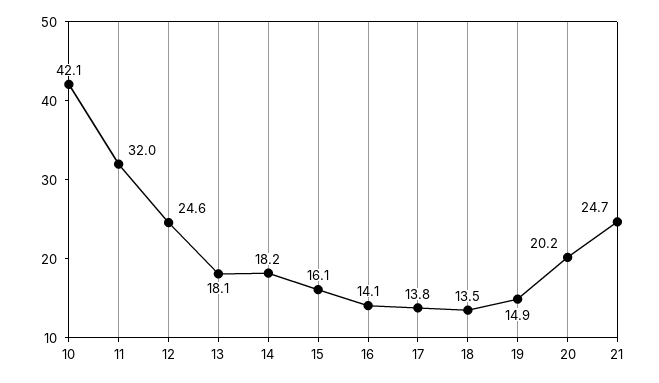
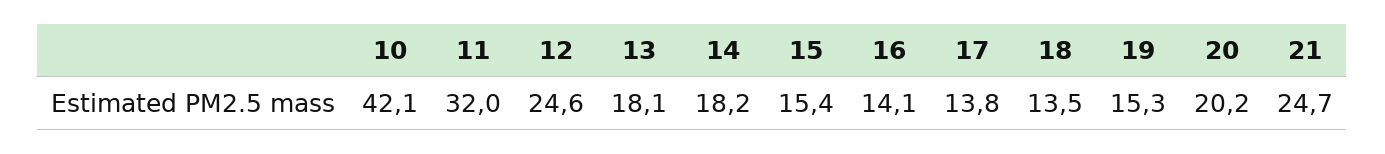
  {
    "10": 42.1,
    "11": 32,
    "12": 24.6,
    "13": 18.1,
    "14": 18.2,
-   "15": 16.1,
+   "15": 15.4,
    "16": 14.1,
    "17": 13.8,
    "18": 13.5,
-   "19": 14.9,
+   "19": 15.3,
    "20": 20.2,
    "21": 24.7
  }

